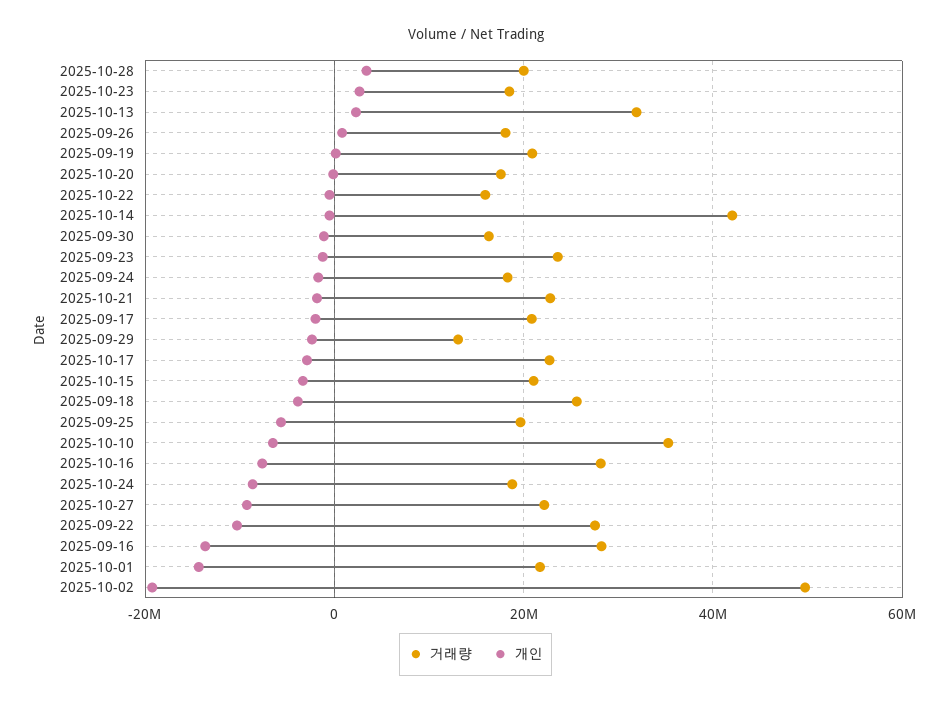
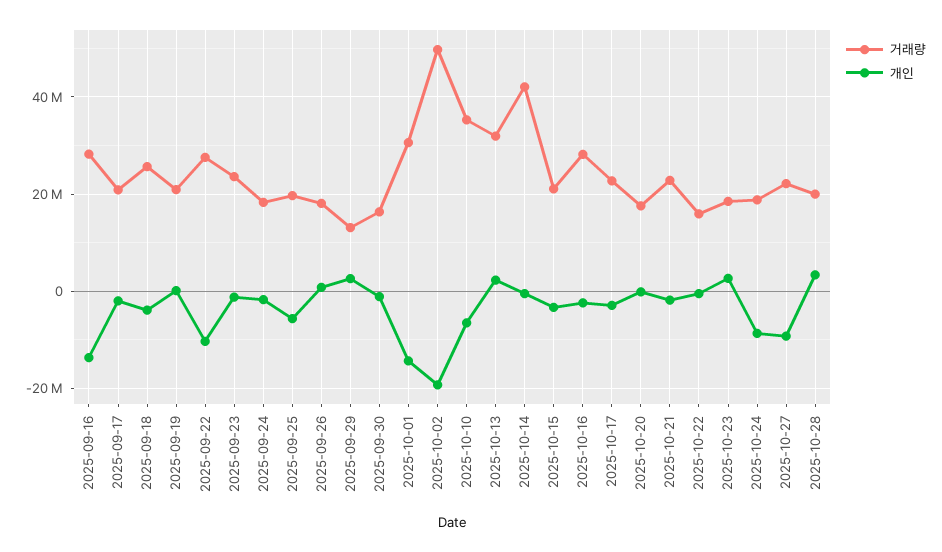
  {
    "거래량": {
      "2025-10-28": 20000000,
      "2025-10-23": 18000000,
      "2025-10-13": 32000000,
      "2025-09-26": 18000000,
      "2025-09-19": 20000000,
      "2025-10-20": 18000000,
      "2025-10-22": 16000000,
      "2025-10-14": 42000000,
      "2025-09-30": 16000000,
      "2025-09-23": 24000000,
      "2025-09-24": 18000000,
      "2025-10-21": 22000000,
      "2025-09-17": 20000000,
      "2025-09-29": 14000000,
      "2025-10-17": 22000000,
      "2025-10-15": 22000000,
      "2025-09-18": 26000000,
      "2025-09-25": 20000000,
      "2025-10-10": 36000000,
      "2025-10-16": 28000000,
      "2025-10-24": 18000000,
      "2025-10-27": 22000000,
      "2025-09-22": 28000000,
      "2025-09-16": 28000000,
-     "2025-10-01": 22000000,
+     "2025-10-01": 30000000,
      "2025-10-02": 50000000
    },
    "개인": {
      "2025-10-28": 4000000,
      "2025-10-23": 2000000,
      "2025-10-13": 2000000,
      "2025-09-26": 0,
      "2025-09-19": 0,
      "2025-10-20": 0,
      "2025-10-22": 0,
      "2025-10-14": 0,
      "2025-09-30": -2000000,
      "2025-09-23": -2000000,
      "2025-09-24": -2000000,
      "2025-10-21": -2000000,
      "2025-09-17": -2000000,
-     "2025-09-29": -2000000,
+     "2025-09-29": 2000000,
      "2025-10-17": -2000000,
      "2025-10-15": -4000000,
      "2025-09-18": -4000000,
      "2025-09-25": -6000000,
      "2025-10-10": -6000000,
-     "2025-10-16": -8000000,
+     "2025-10-16": -2000000,
      "2025-10-24": -8000000,
      "2025-10-27": -10000000,
      "2025-09-22": -10000000,
      "2025-09-16": -14000000,
      "2025-10-01": -14000000,
      "2025-10-02": -20000000
    }
  }

